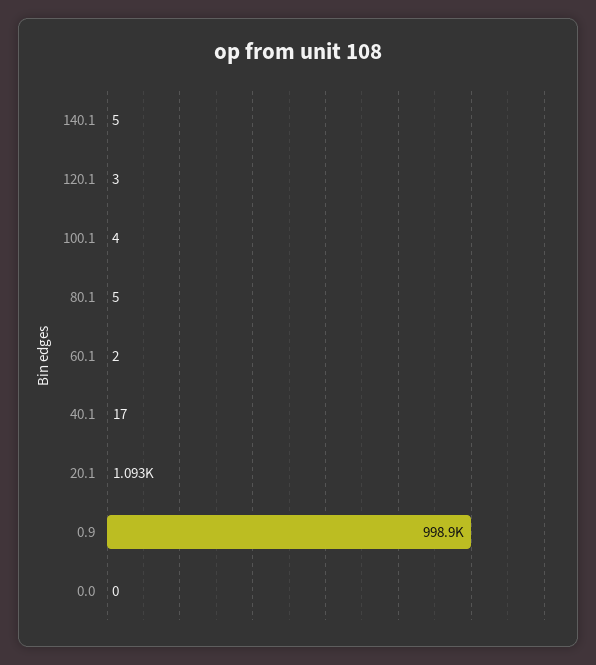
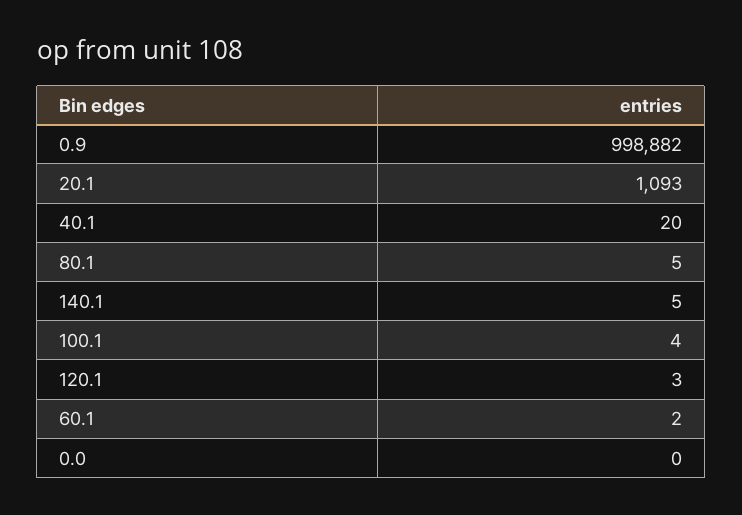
  {
    "140.1": 5,
    "120.1": 3,
    "100.1": 4,
    "80.1": 5,
    "60.1": 2,
-   "40.1": 17,
+   "40.1": 20,
    "20.1": 1093,
    "0.9": 998882,
    "0.0": 0
  }

